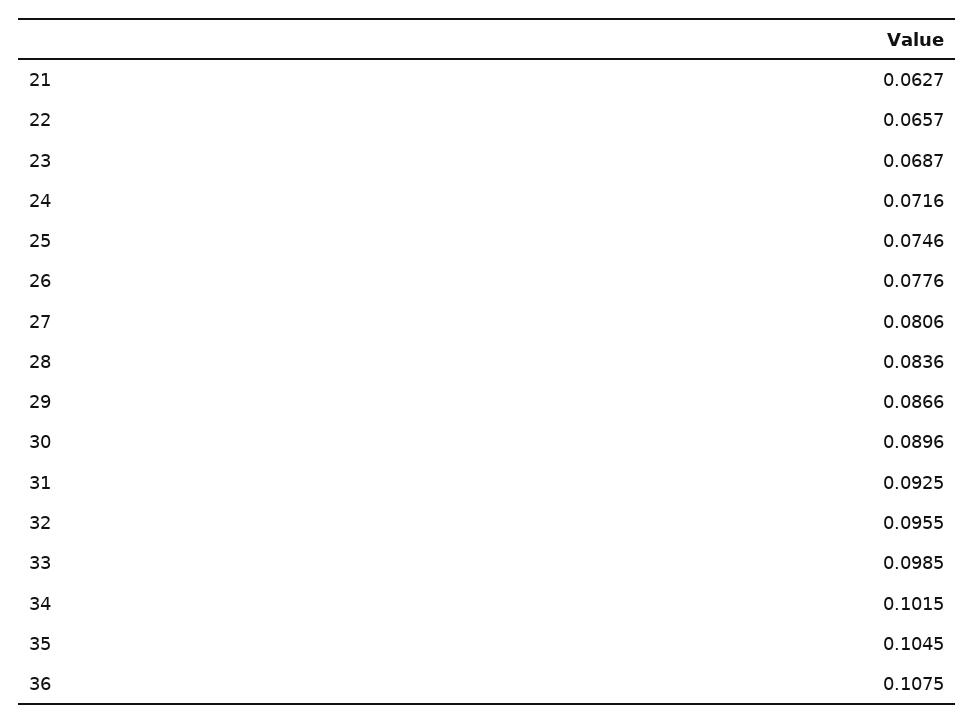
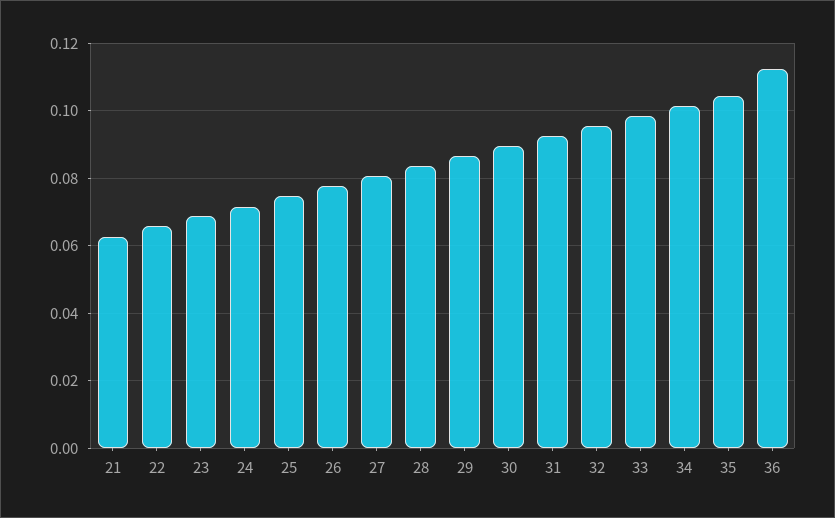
  {
    "21": 0.0627,
    "22": 0.0657,
    "23": 0.0687,
    "24": 0.0716,
    "25": 0.0746,
    "26": 0.0776,
    "27": 0.0806,
    "28": 0.0836,
    "29": 0.0866,
    "30": 0.0896,
    "31": 0.0925,
    "32": 0.0955,
    "33": 0.0985,
    "34": 0.1015,
    "35": 0.1045,
-   "36": 0.1075
+   "36": 0.112
  }

